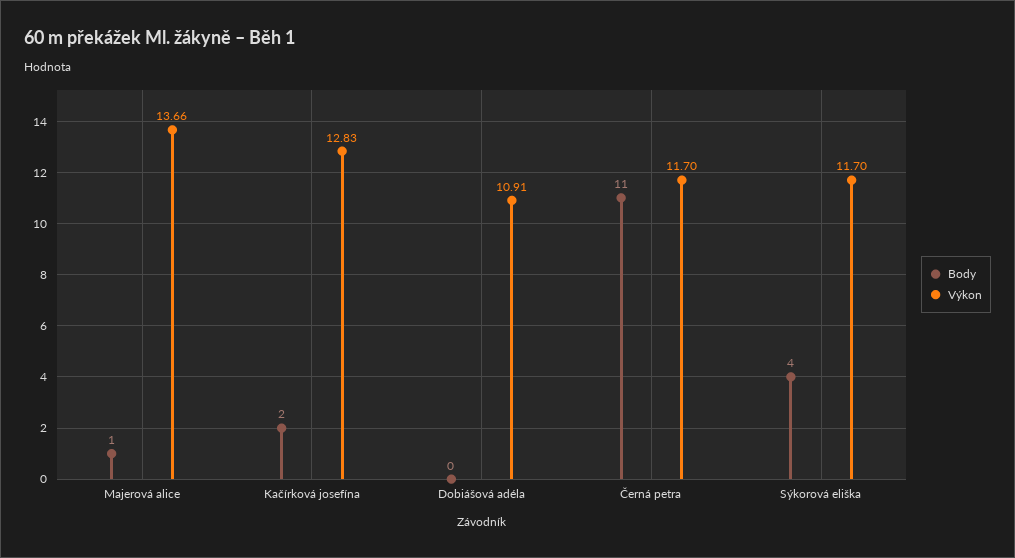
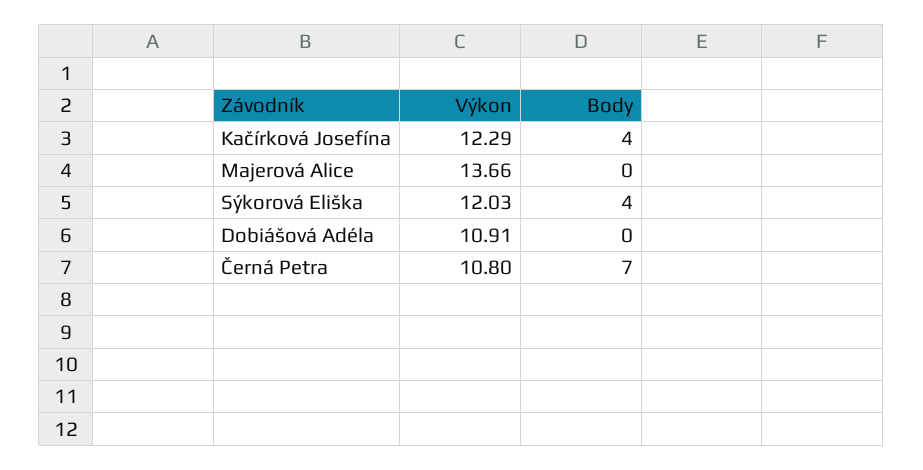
  {
    "Body": {
-     "Majerová alice": 1,
+     "Majerová alice": 0,
-     "Kačírková josefína": 2,
+     "Kačírková josefína": 4,
      "Dobiášová adéla": 0,
-     "Černá petra": 11,
+     "Černá petra": 7,
      "Sýkorová eliška": 4
    },
    "Výkon": {
      "Majerová alice": 13.66,
-     "Kačírková josefína": 12.83,
+     "Kačírková josefína": 12.29,
      "Dobiášová adéla": 10.91,
-     "Černá petra": 11.7,
+     "Černá petra": 10.8,
-     "Sýkorová eliška": 11.7
+     "Sýkorová eliška": 12.03
    }
  }

